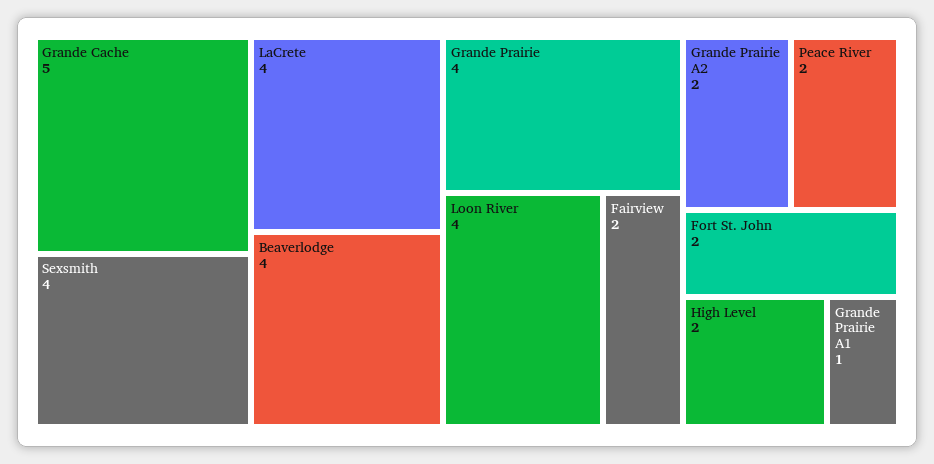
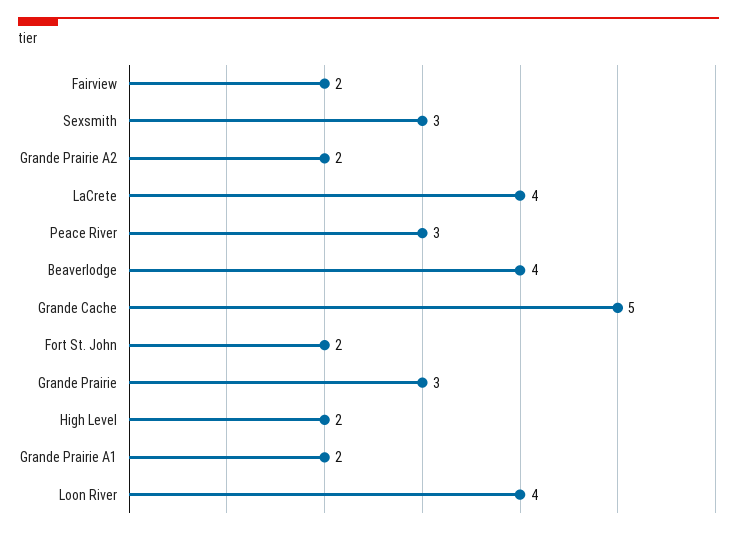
  {
    "Grande Cache": 5,
-   "Sexsmith": 4,
+   "Sexsmith": 3,
    "LaCrete": 4,
    "Beaverlodge": 4,
-   "Grande Prairie": 4,
+   "Grande Prairie": 3,
    "Loon River": 4,
    "Fairview": 2,
    "Grande Prairie A2": 2,
-   "Peace River": 2,
+   "Peace River": 3,
    "Fort St. John": 2,
    "High Level": 2,
-   "Grande Prairie A1": 1
+   "Grande Prairie A1": 2
  }

